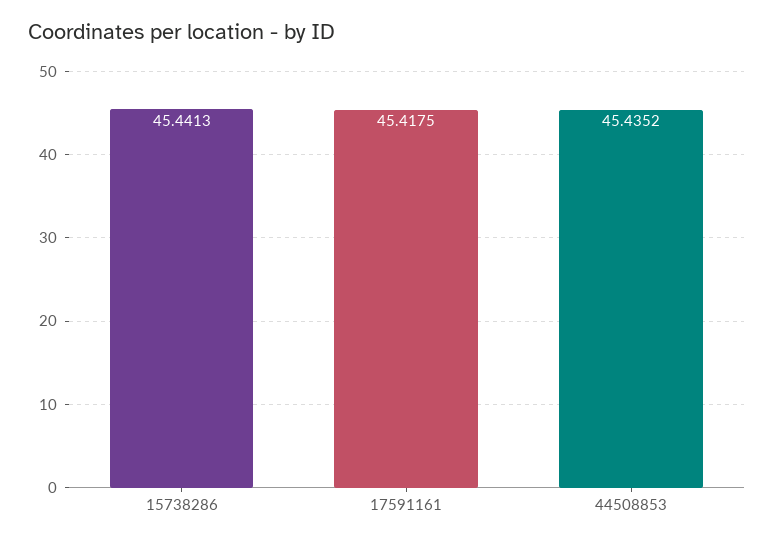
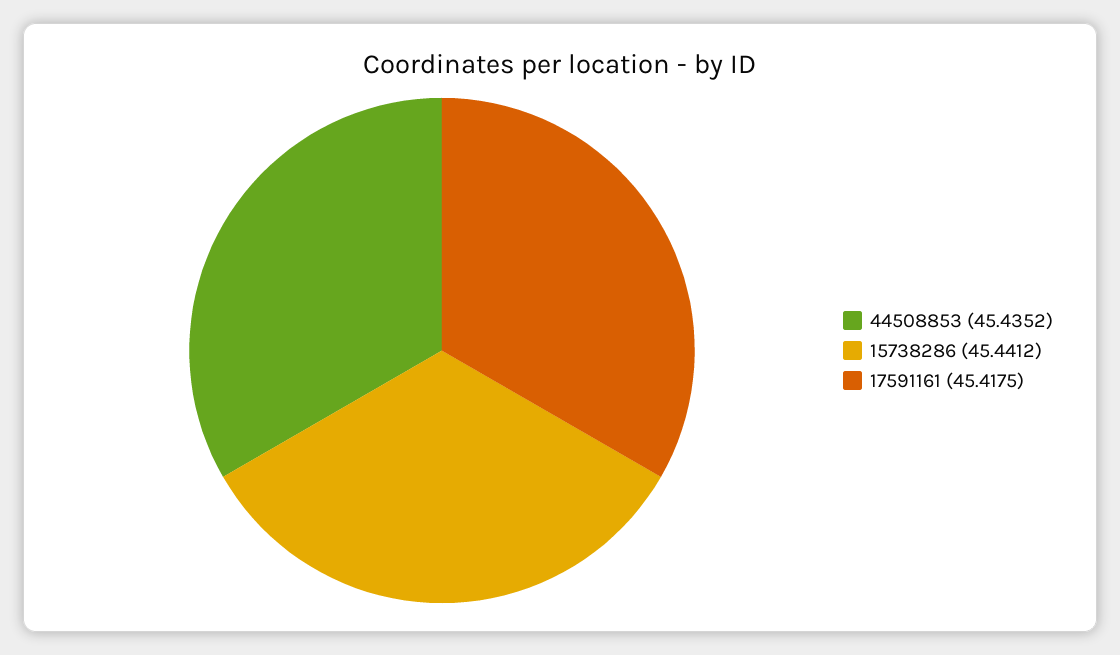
  {
-   "15738286": 45.4413,
+   "15738286": 45.4412,
    "17591161": 45.4175,
    "44508853": 45.4352
  }

